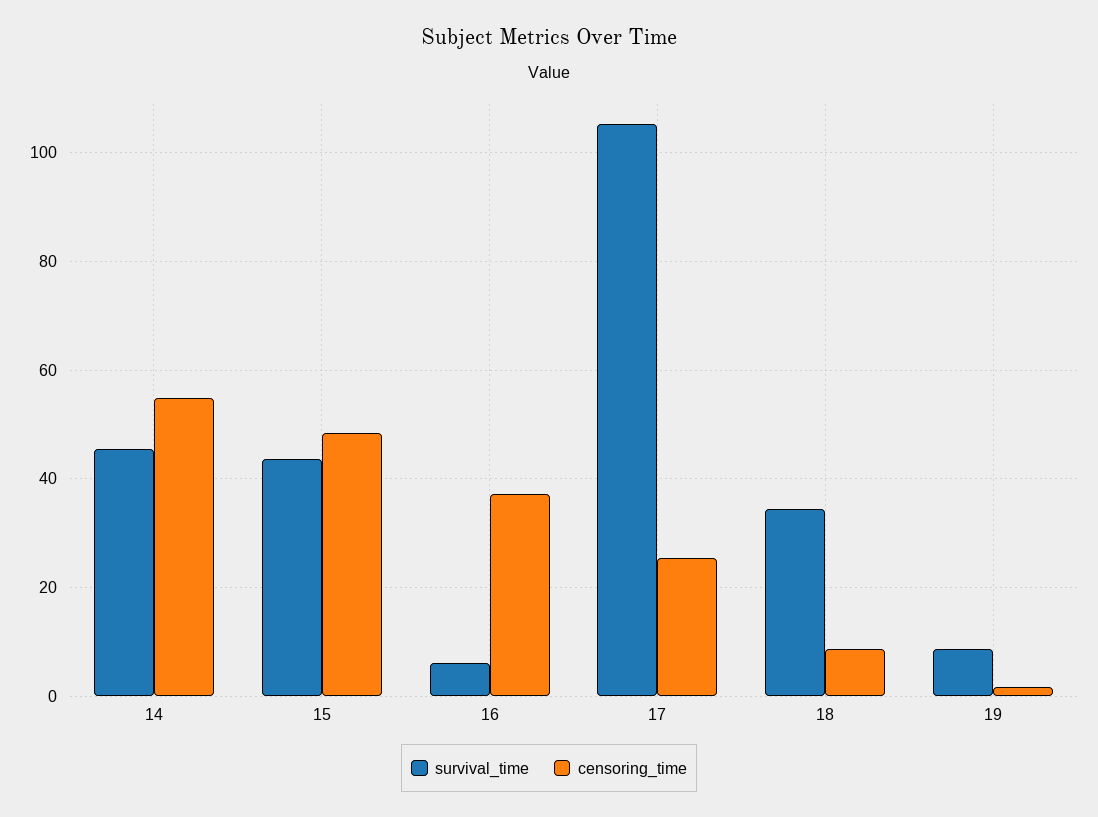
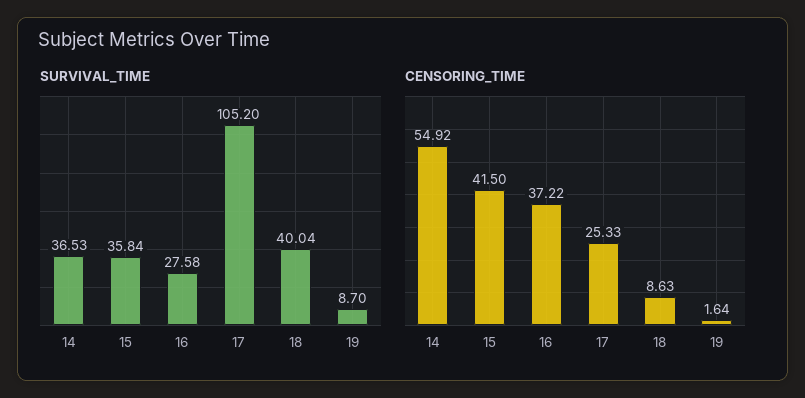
  {
    "survival_time": {
-     "14": 46,
+     "14": 36.53,
-     "15": 44,
+     "15": 35.84,
-     "16": 6,
+     "16": 27.58,
      "17": 105.2,
-     "18": 34,
+     "18": 40.04,
      "19": 8.7
    },
    "censoring_time": {
      "14": 54.92,
-     "15": 48,
+     "15": 41.5,
      "16": 37.22,
      "17": 25.33,
      "18": 8.63,
      "19": 1.64
    }
  }

